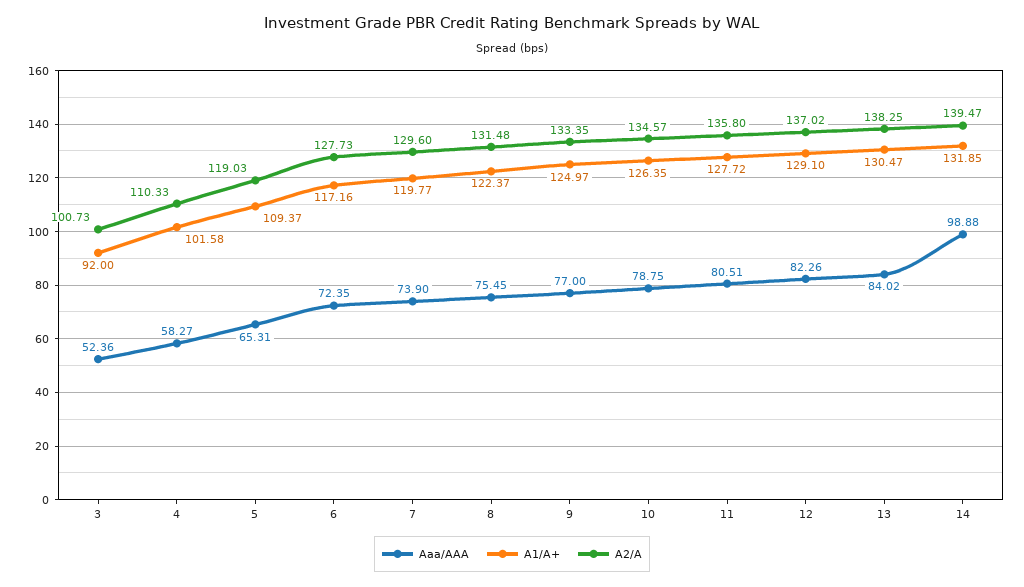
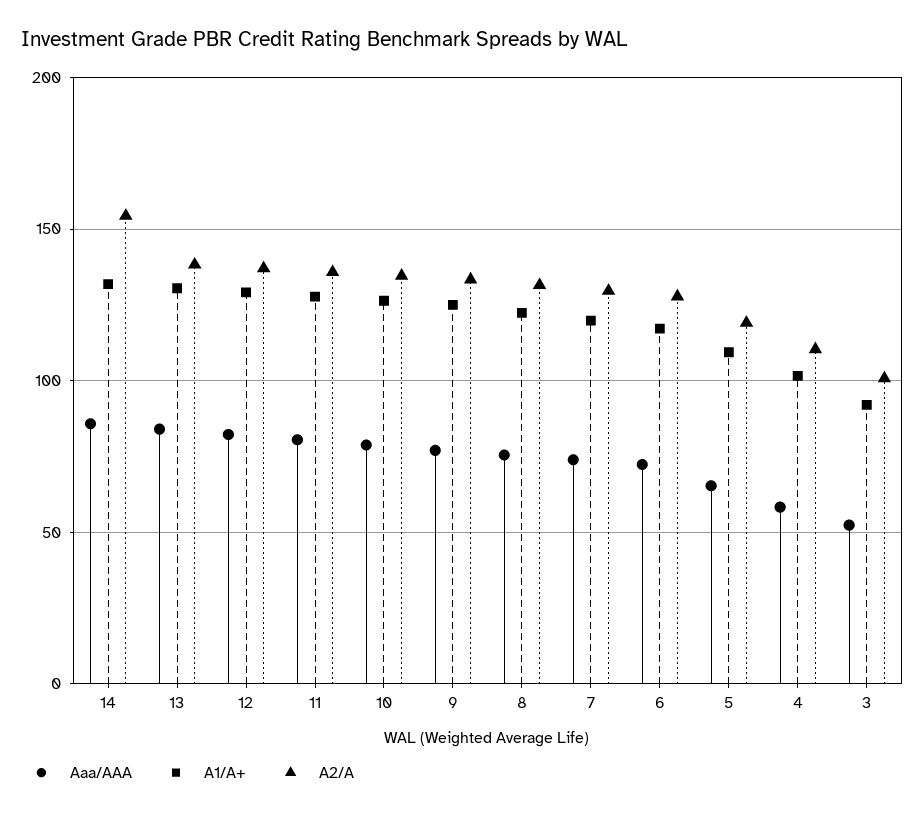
  {
    "Aaa/AAA": {
      "3": 52.36,
      "4": 58.27,
      "5": 65.31,
      "6": 72.35,
      "7": 73.9,
      "8": 75.45,
      "9": 77,
      "10": 78.75,
      "11": 80.51,
      "12": 82.26,
      "13": 84.02,
-     "14": 98.88
+     "14": 85
    },
    "A1/A+": {
      "3": 92,
      "4": 101.58,
      "5": 109.37,
      "6": 117.16,
      "7": 119.77,
      "8": 122.37,
      "9": 124.97,
      "10": 126.35,
      "11": 127.72,
      "12": 129.1,
      "13": 130.47,
      "14": 131.85
    },
    "A2/A": {
      "3": 100.73,
      "4": 110.33,
      "5": 119.03,
      "6": 127.73,
      "7": 129.6,
      "8": 131.48,
      "9": 133.35,
      "10": 134.57,
      "11": 135.8,
      "12": 137.02,
      "13": 138.25,
-     "14": 139.47
+     "14": 155
    }
  }

